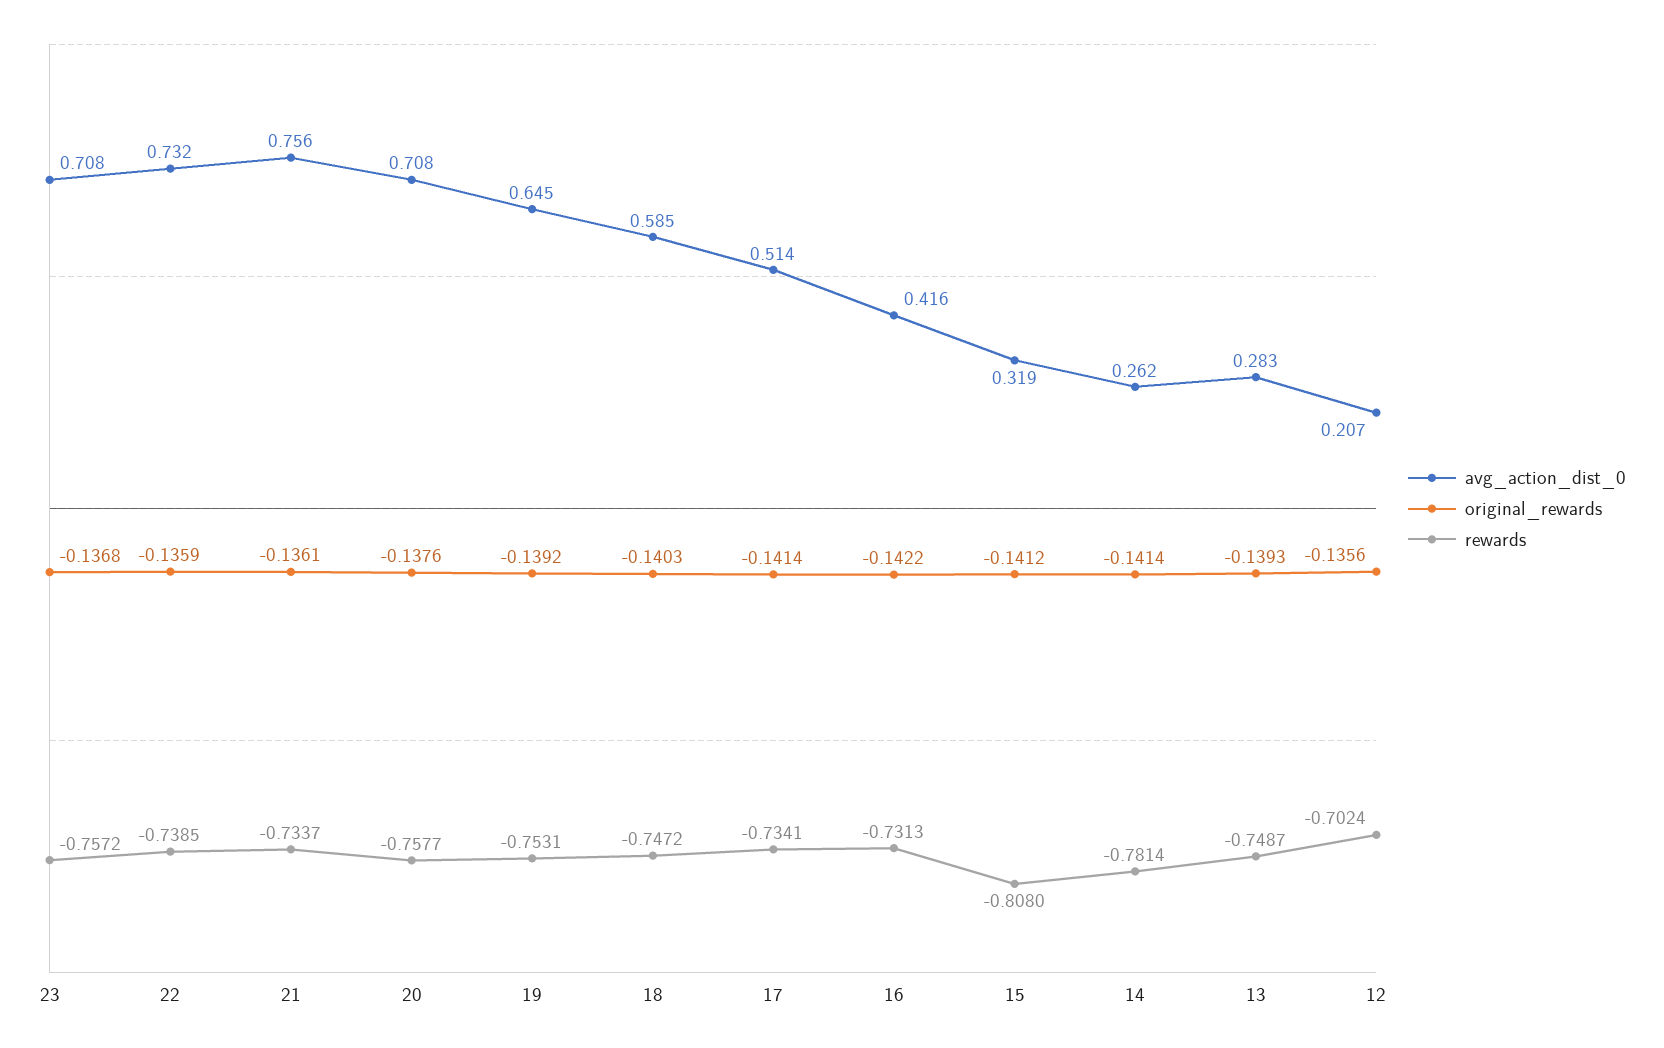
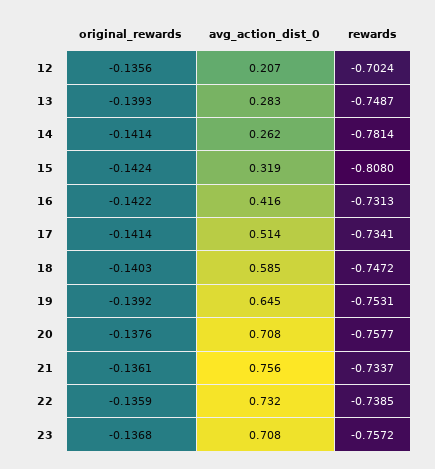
  {
    "avg_action_dist_0": {
      "23": 0.708,
      "22": 0.732,
      "21": 0.756,
      "20": 0.708,
      "19": 0.645,
      "18": 0.585,
      "17": 0.514,
      "16": 0.416,
      "15": 0.319,
      "14": 0.262,
      "13": 0.283,
      "12": 0.207
    },
    "original_rewards": {
      "23": -0.1368,
      "22": -0.1359,
      "21": -0.1361,
      "20": -0.1376,
      "19": -0.1392,
      "18": -0.1403,
      "17": -0.1414,
      "16": -0.1422,
-     "15": -0.1412,
+     "15": -0.1424,
      "14": -0.1414,
      "13": -0.1393,
      "12": -0.1356
    },
    "rewards": {
      "23": -0.7572,
      "22": -0.7385,
      "21": -0.7337,
      "20": -0.7577,
      "19": -0.7531,
      "18": -0.7472,
      "17": -0.7341,
      "16": -0.7313,
      "15": -0.808,
      "14": -0.7814,
      "13": -0.7487,
      "12": -0.7024
    }
  }

